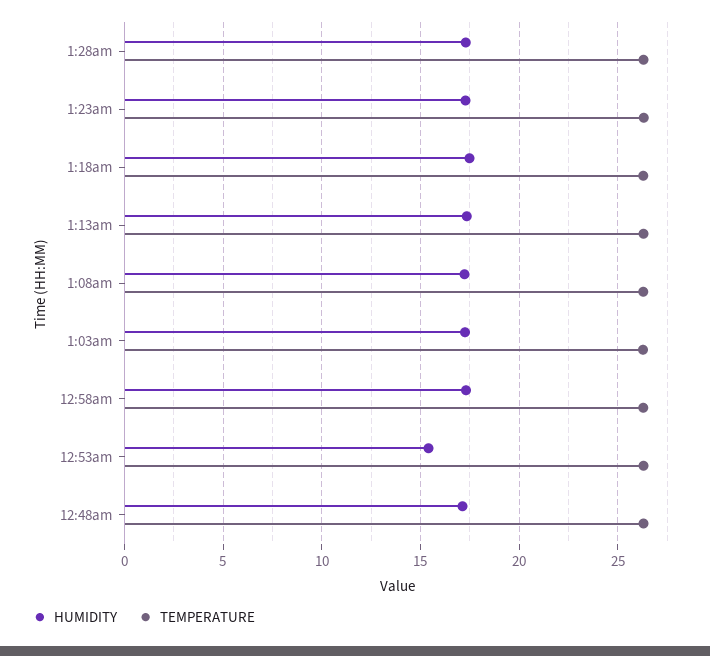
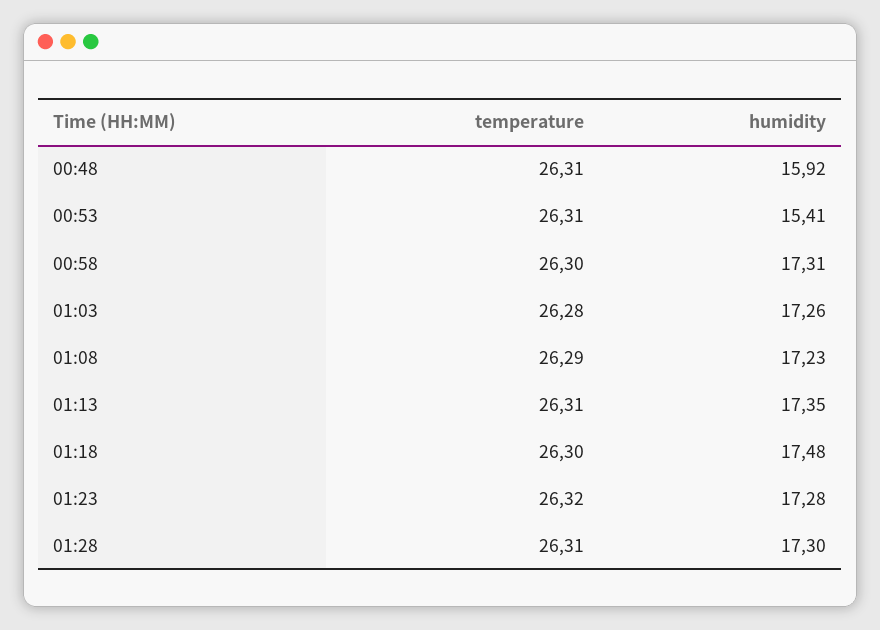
  {
    "HUMIDITY": {
      "1:28am": 17.3,
      "1:23am": 17.28,
      "1:18am": 17.48,
      "1:13am": 17.35,
      "1:08am": 17.23,
      "1:03am": 17.26,
      "12:58am": 17.31,
      "12:53am": 15.41,
-     "12:48am": 17
+     "12:48am": 15.92
    },
    "TEMPERATURE": {
      "1:28am": 26.31,
      "1:23am": 26.32,
      "1:18am": 26.3,
      "1:13am": 26.31,
      "1:08am": 26.29,
      "1:03am": 26.28,
      "12:58am": 26.3,
      "12:53am": 26.31,
      "12:48am": 26.31
    }
  }

